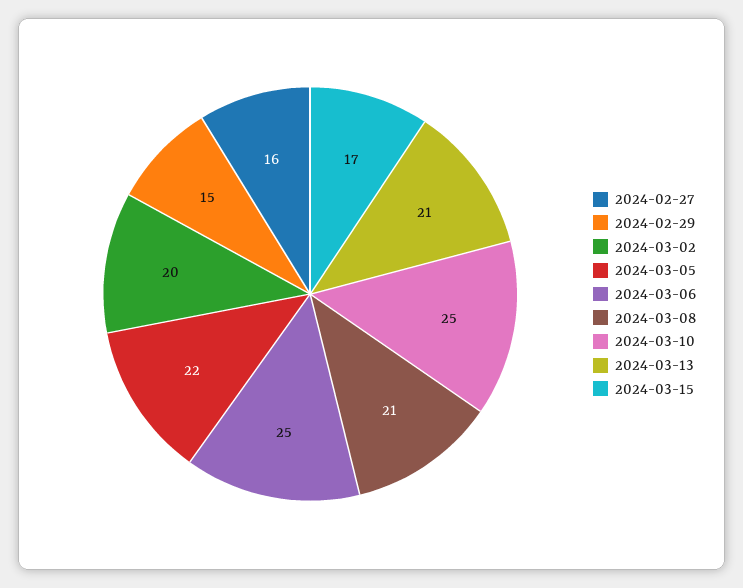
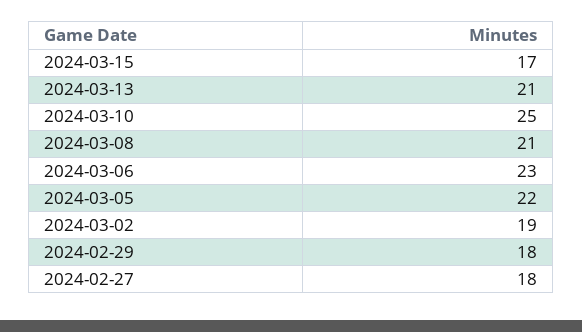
  {
-   "2024-02-27": 16,
+   "2024-02-27": 18,
-   "2024-02-29": 15,
+   "2024-02-29": 18,
-   "2024-03-02": 20,
+   "2024-03-02": 19,
    "2024-03-05": 22,
-   "2024-03-06": 25,
+   "2024-03-06": 23,
    "2024-03-08": 21,
    "2024-03-10": 25,
    "2024-03-13": 21,
    "2024-03-15": 17
  }

